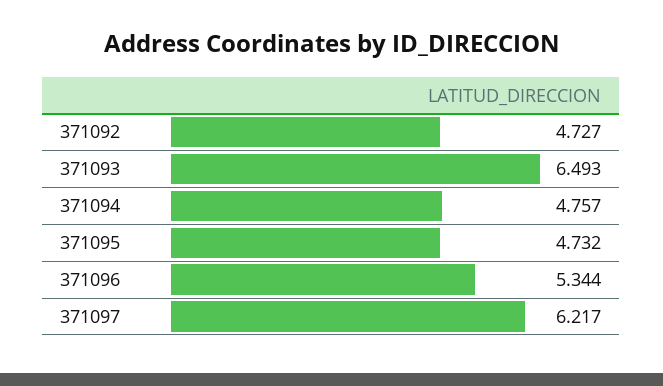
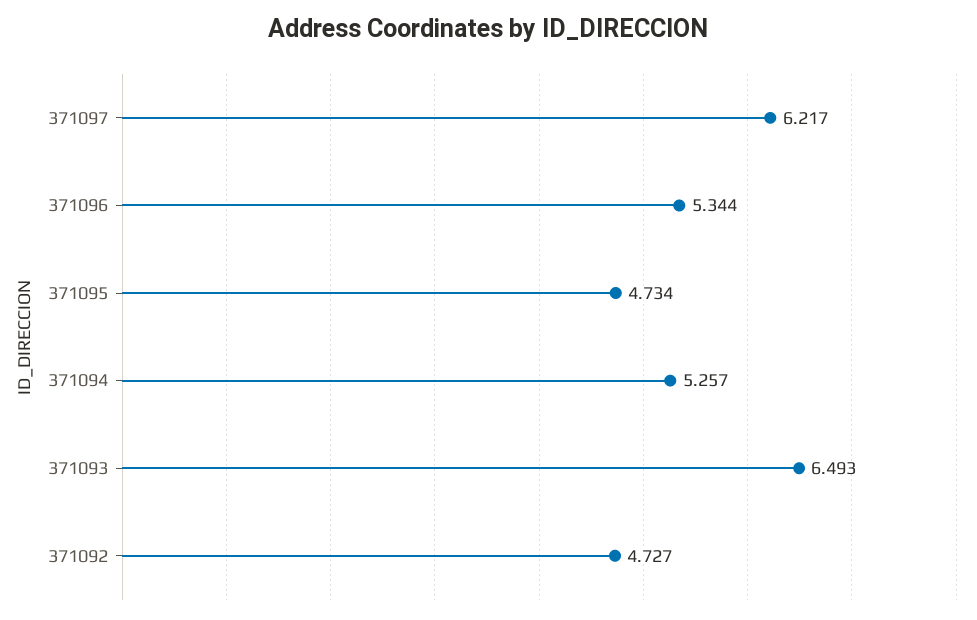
  {
    "371092": 4.727,
    "371093": 6.493,
-   "371094": 4.757,
+   "371094": 5.257,
-   "371095": 4.732,
+   "371095": 4.734,
    "371096": 5.344,
    "371097": 6.217
  }

